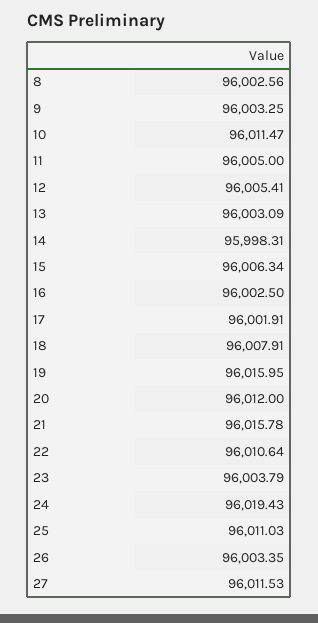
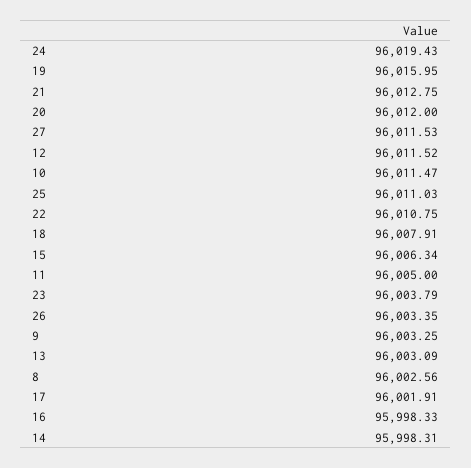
  {
    "8": 96002.56,
    "9": 96003.25,
    "10": 96011.47,
    "11": 96005,
-   "12": 96005.41,
+   "12": 96011.52,
    "13": 96003.09,
    "14": 95998.31,
    "15": 96006.34,
-   "16": 96002.5,
+   "16": 95998.33,
    "17": 96001.91,
    "18": 96007.91,
    "19": 96015.95,
    "20": 96012,
-   "21": 96015.78,
+   "21": 96012.75,
-   "22": 96010.64,
+   "22": 96010.75,
    "23": 96003.79,
    "24": 96019.43,
    "25": 96011.03,
    "26": 96003.35,
    "27": 96011.53
  }

